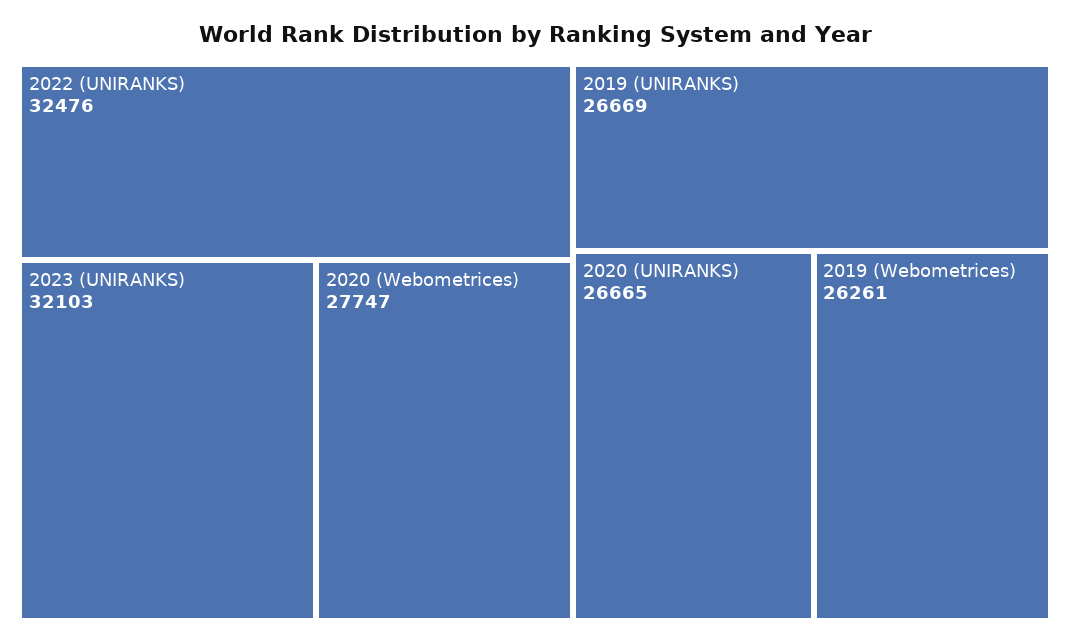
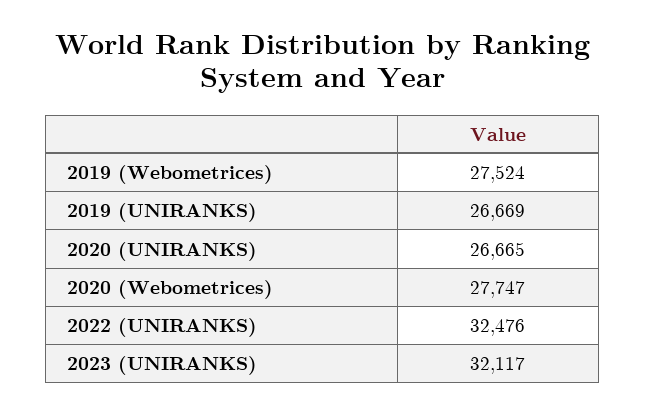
  {
    "2022 (UNIRANKS)": 32476,
-   "2023 (UNIRANKS)": 32103,
+   "2023 (UNIRANKS)": 32117,
    "2020 (Webometrices)": 27747,
    "2019 (UNIRANKS)": 26669,
    "2020 (UNIRANKS)": 26665,
-   "2019 (Webometrices)": 26261
+   "2019 (Webometrices)": 27524
  }

